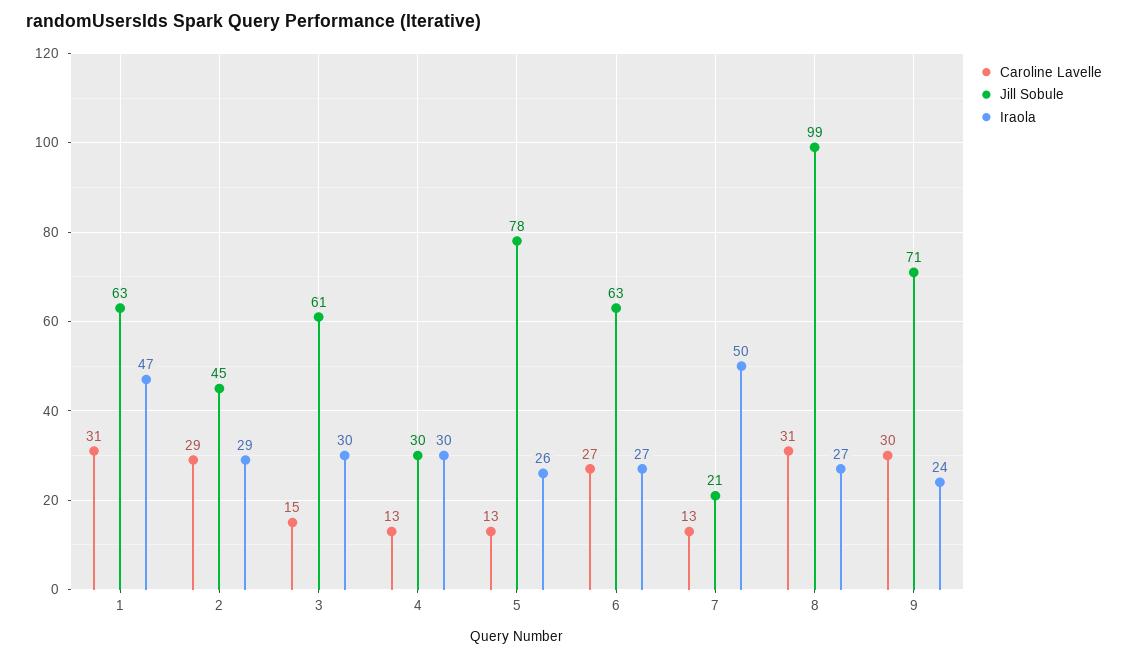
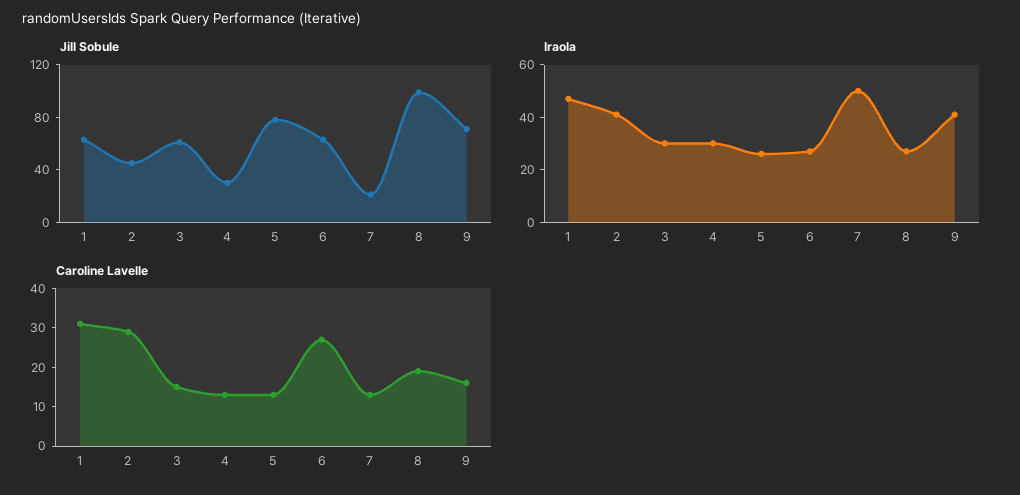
  {
    "Caroline Lavelle": {
      "1": 31,
      "2": 29,
      "3": 15,
      "4": 13,
      "5": 13,
      "6": 27,
      "7": 13,
-     "8": 31,
+     "8": 20,
-     "9": 30
+     "9": 15
    },
    "Jill Sobule": {
      "1": 63,
      "2": 45,
      "3": 61,
      "4": 30,
      "5": 78,
      "6": 63,
      "7": 21,
      "8": 99,
      "9": 71
    },
    "Iraola": {
      "1": 47,
-     "2": 29,
+     "2": 40,
      "3": 30,
      "4": 30,
      "5": 26,
      "6": 27,
      "7": 50,
      "8": 27,
-     "9": 24
+     "9": 40
    }
  }

